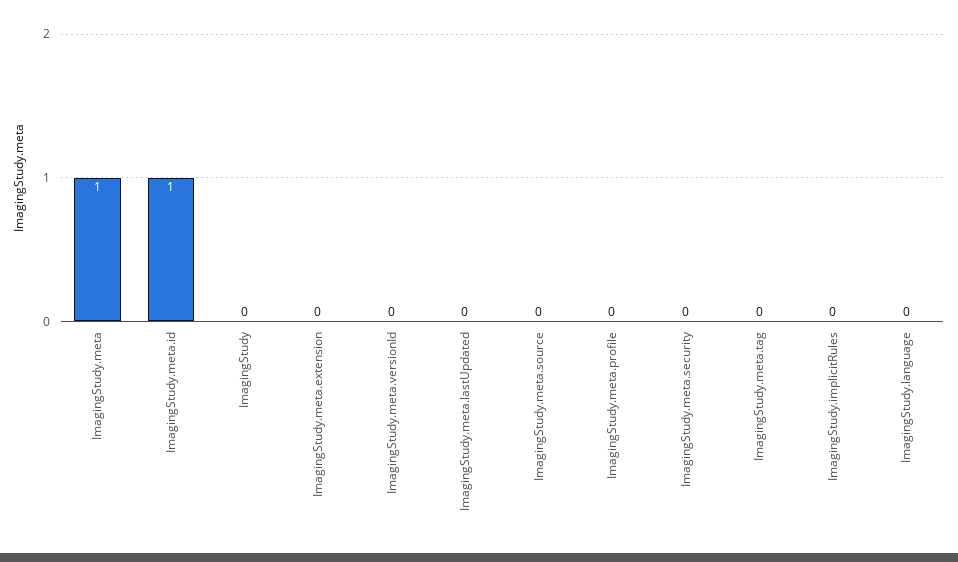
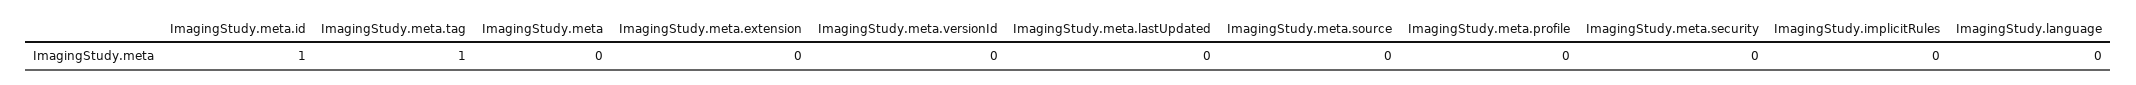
  {
-   "ImagingStudy.meta": 1,
+   "ImagingStudy.meta": 0,
    "ImagingStudy.meta.id": 1,
-   "ImagingStudy": 0,
    "ImagingStudy.meta.extension": 0,
    "ImagingStudy.meta.versionId": 0,
    "ImagingStudy.meta.lastUpdated": 0,
    "ImagingStudy.meta.source": 0,
    "ImagingStudy.meta.profile": 0,
    "ImagingStudy.meta.security": 0,
-   "ImagingStudy.meta.tag": 0,
+   "ImagingStudy.meta.tag": 1,
    "ImagingStudy.implicitRules": 0,
    "ImagingStudy.language": 0
  }

